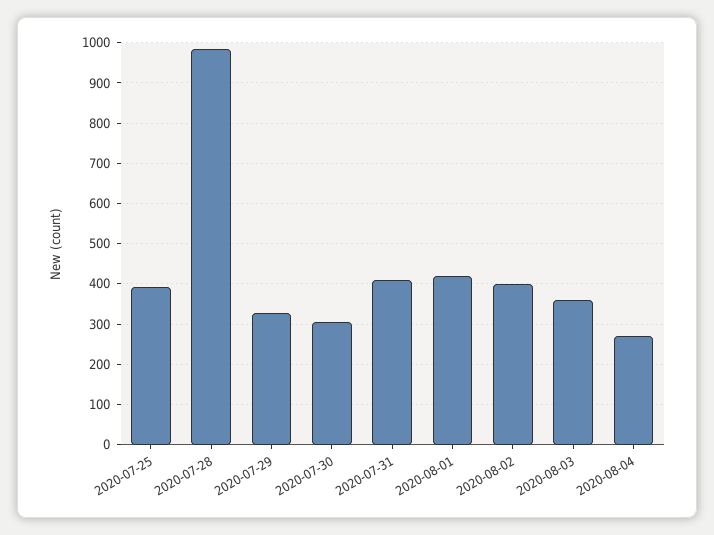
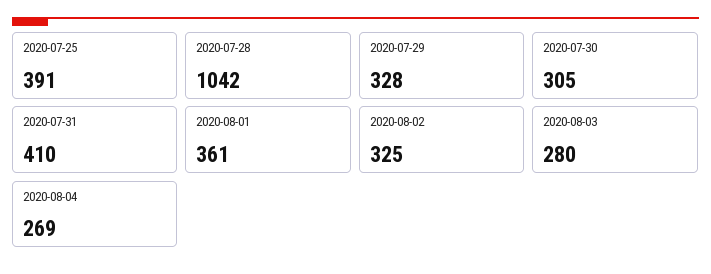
  {
    "2020-07-25": 391,
-   "2020-07-28": 980,
+   "2020-07-28": 1042,
    "2020-07-29": 328,
    "2020-07-30": 305,
    "2020-07-31": 410,
-   "2020-08-01": 420,
+   "2020-08-01": 361,
-   "2020-08-02": 400,
+   "2020-08-02": 325,
-   "2020-08-03": 360,
+   "2020-08-03": 280,
    "2020-08-04": 269
  }

